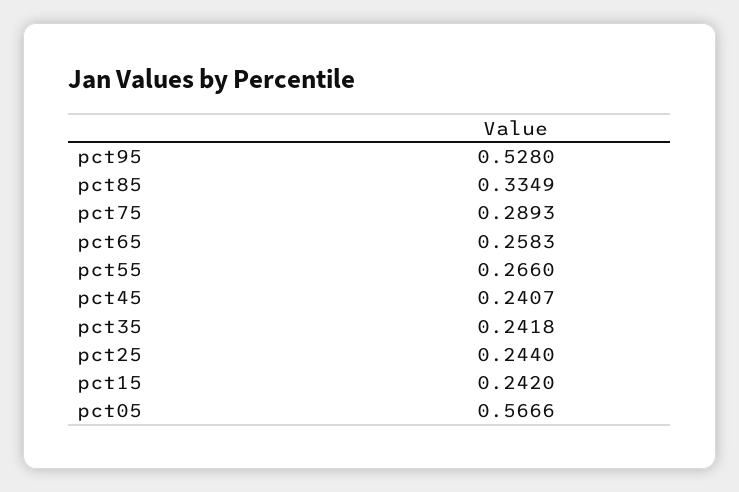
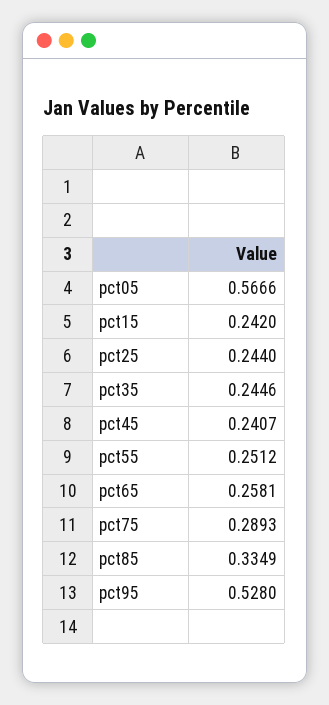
  {
    "pct95": 0.528,
    "pct85": 0.3349,
    "pct75": 0.2893,
-   "pct65": 0.2583,
+   "pct65": 0.2581,
-   "pct55": 0.266,
+   "pct55": 0.2512,
    "pct45": 0.2407,
-   "pct35": 0.2418,
+   "pct35": 0.2446,
    "pct25": 0.244,
    "pct15": 0.242,
    "pct05": 0.5666
  }

